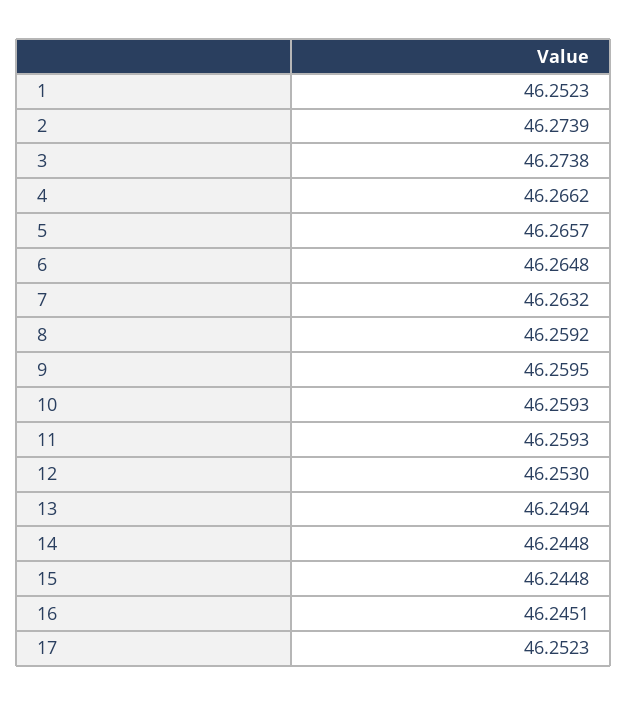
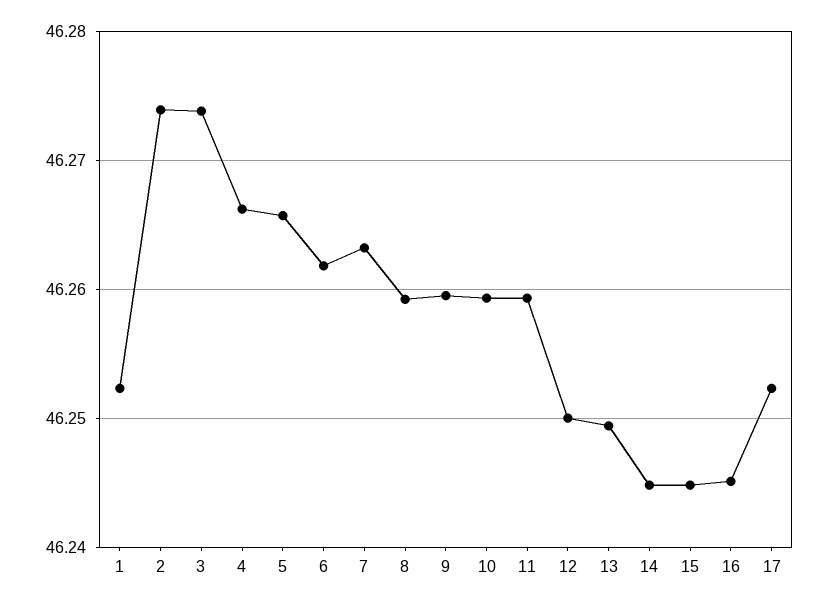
  {
    "1": 46.2523,
    "2": 46.2739,
    "3": 46.2738,
    "4": 46.2662,
    "5": 46.2657,
-   "6": 46.2648,
+   "6": 46.262,
    "7": 46.2632,
    "8": 46.2592,
    "9": 46.2595,
    "10": 46.2593,
    "11": 46.2593,
-   "12": 46.253,
+   "12": 46.25,
    "13": 46.2494,
    "14": 46.2448,
    "15": 46.2448,
    "16": 46.2451,
    "17": 46.2523
  }

